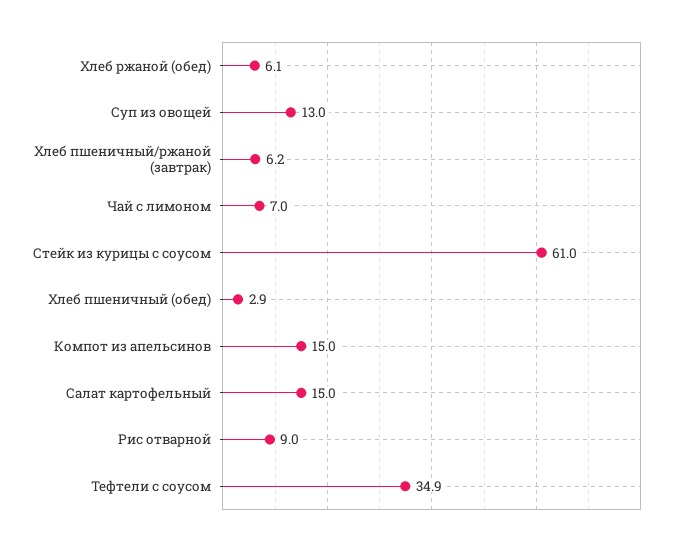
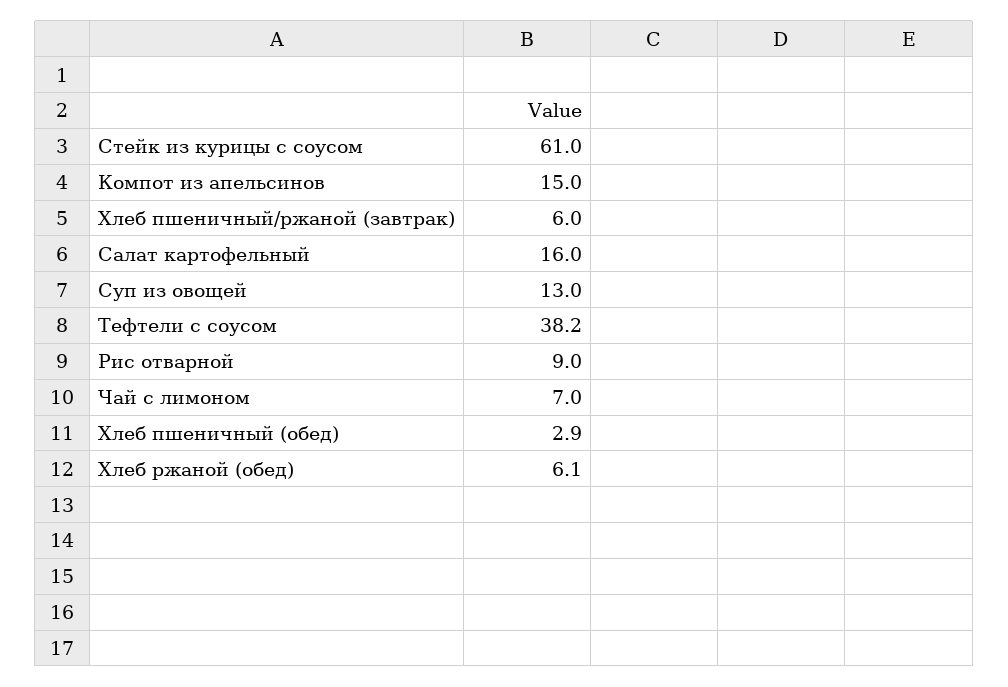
  {
    "Хлеб ржаной (обед)": 6.1,
    "Суп из овощей": 13,
-   "Хлеб пшеничный/ржаной (завтрак)": 6.2,
+   "Хлеб пшеничный/ржаной (завтрак)": 6,
    "Чай с лимоном": 7,
    "Стейк из курицы с соусом": 61,
    "Хлеб пшеничный (обед)": 2.9,
    "Компот из апельсинов": 15,
-   "Салат картофельный": 15,
+   "Салат картофельный": 16,
    "Рис отварной": 9,
-   "Тефтели с соусом": 34.9
+   "Тефтели с соусом": 38.2
  }

